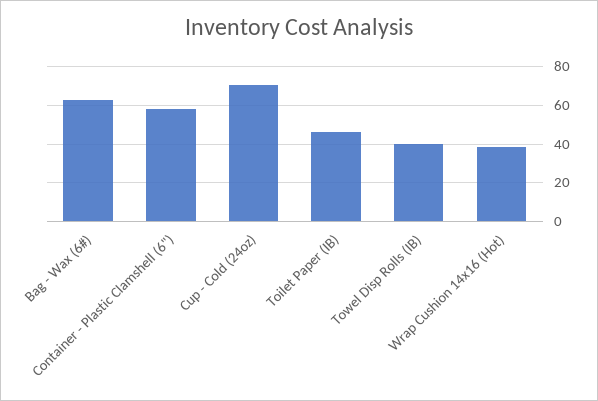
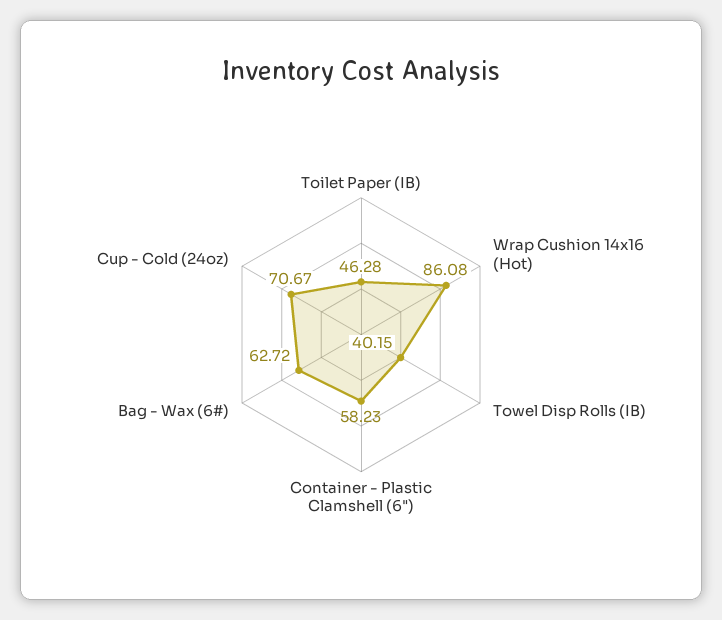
  {
    "Bag - Wax (6#)": 62.72,
    "Container - Plastic Clamshell (6\")": 58.23,
    "Cup - Cold (24oz)": 70.67,
    "Toilet Paper (IB)": 46.28,
    "Towel Disp Rolls (IB)": 40.15,
-   "Wrap Cushion 14x16 (Hot)": 40
+   "Wrap Cushion 14x16 (Hot)": 86.08
  }

